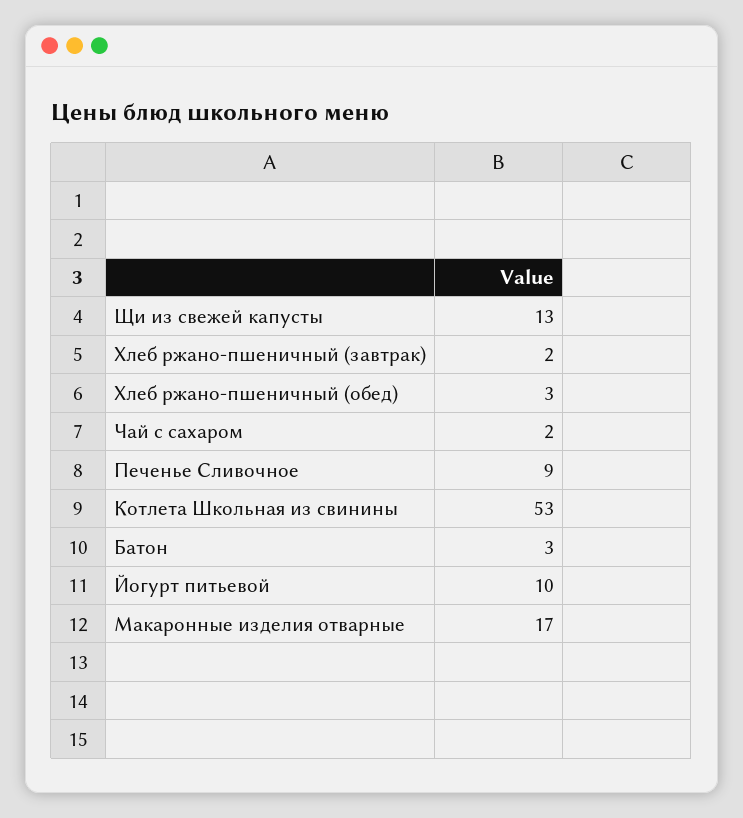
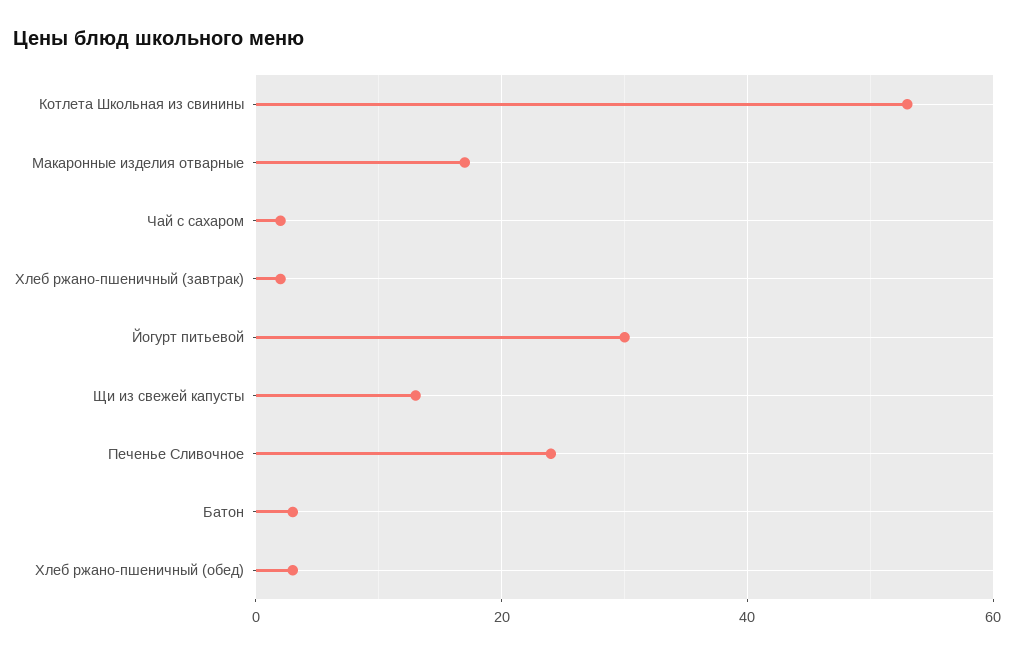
  {
    "Щи из свежей капусты": 13,
    "Хлеб ржано-пшеничный (завтрак)": 2,
    "Хлеб ржано-пшеничный (обед)": 3,
    "Чай с сахаром": 2,
-   "Печенье Сливочное": 9,
+   "Печенье Сливочное": 25,
    "Котлета Школьная из свинины": 53,
    "Батон": 3,
-   "Йогурт питьевой": 10,
+   "Йогурт питьевой": 30,
    "Макаронные изделия отварные": 17
  }

